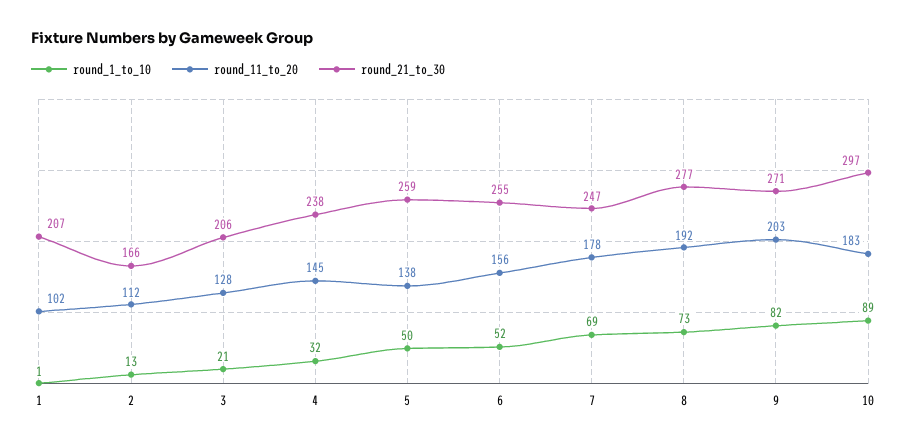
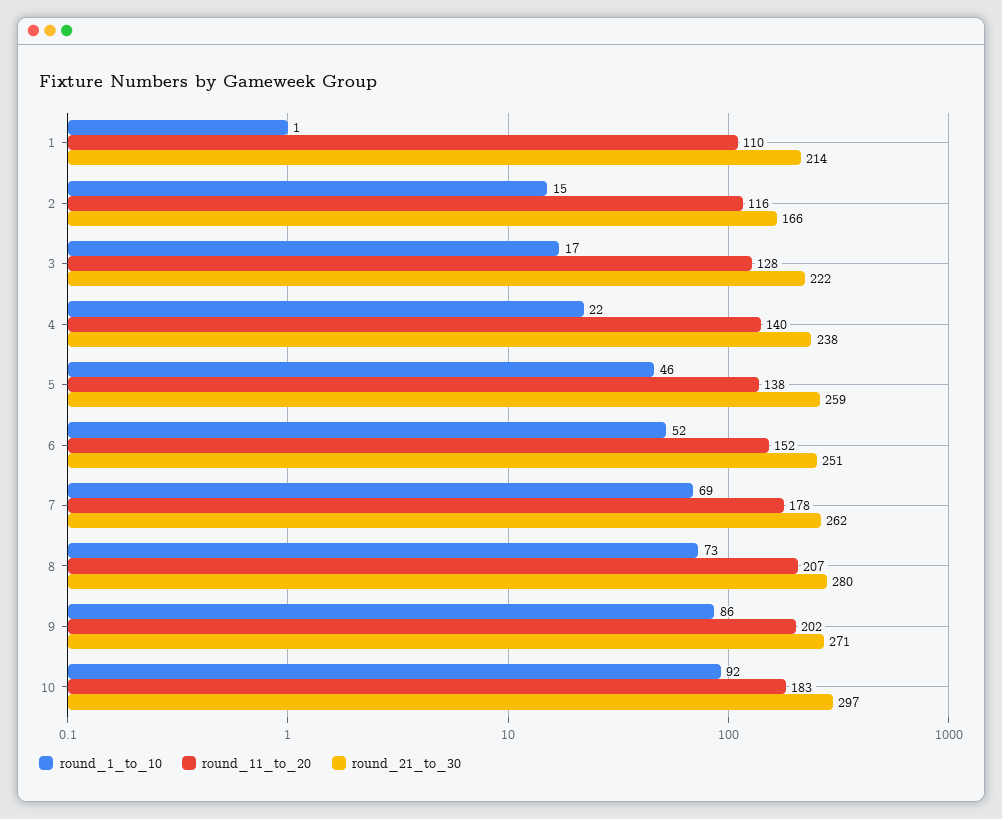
  {
    "round_1_to_10": {
      "1": 1,
-     "2": 13,
+     "2": 15,
-     "3": 21,
+     "3": 17,
-     "4": 32,
+     "4": 22,
-     "5": 50,
+     "5": 46,
      "6": 52,
      "7": 69,
      "8": 73,
-     "9": 82,
+     "9": 86,
-     "10": 89
+     "10": 92
    },
    "round_11_to_20": {
-     "1": 102,
+     "1": 110,
-     "2": 112,
+     "2": 116,
      "3": 128,
-     "4": 145,
+     "4": 140,
      "5": 138,
-     "6": 156,
+     "6": 152,
      "7": 178,
-     "8": 192,
+     "8": 207,
-     "9": 203,
+     "9": 202,
      "10": 183
    },
    "round_21_to_30": {
-     "1": 207,
+     "1": 214,
      "2": 166,
-     "3": 206,
+     "3": 222,
      "4": 238,
      "5": 259,
-     "6": 255,
+     "6": 251,
-     "7": 247,
+     "7": 262,
-     "8": 277,
+     "8": 280,
      "9": 271,
      "10": 297
    }
  }

